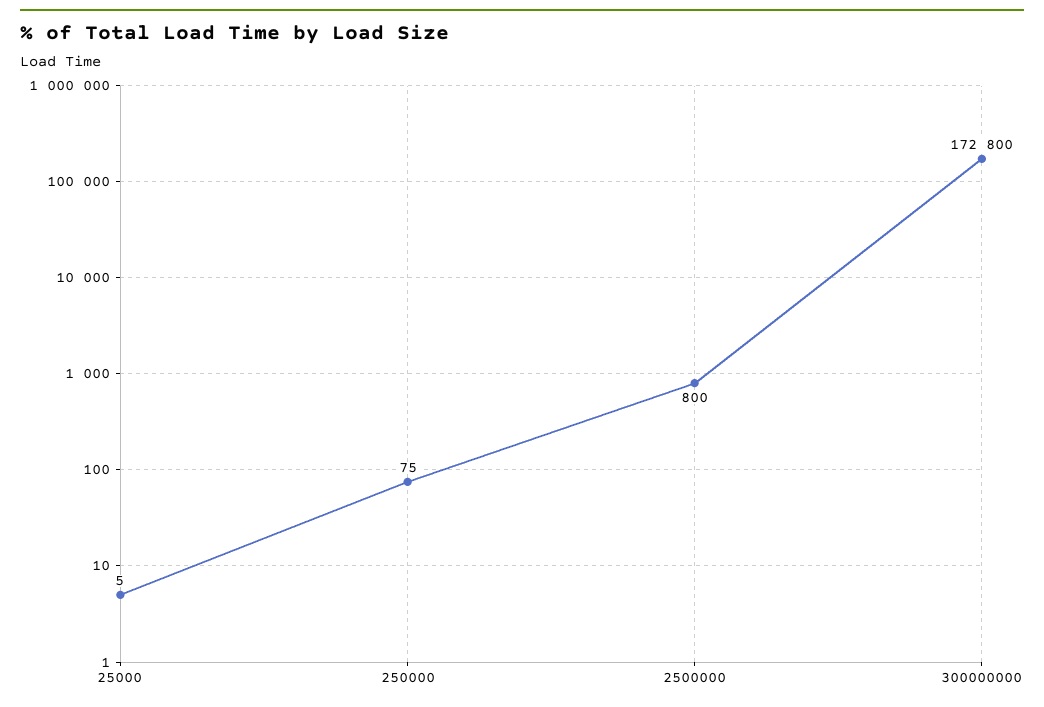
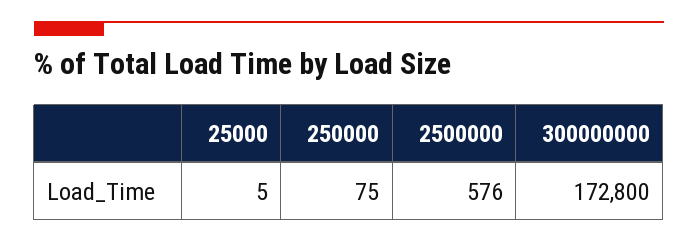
  {
    "25000": 5,
    "250000": 75,
-   "2500000": 800,
+   "2500000": 576,
    "300000000": 172800
  }

